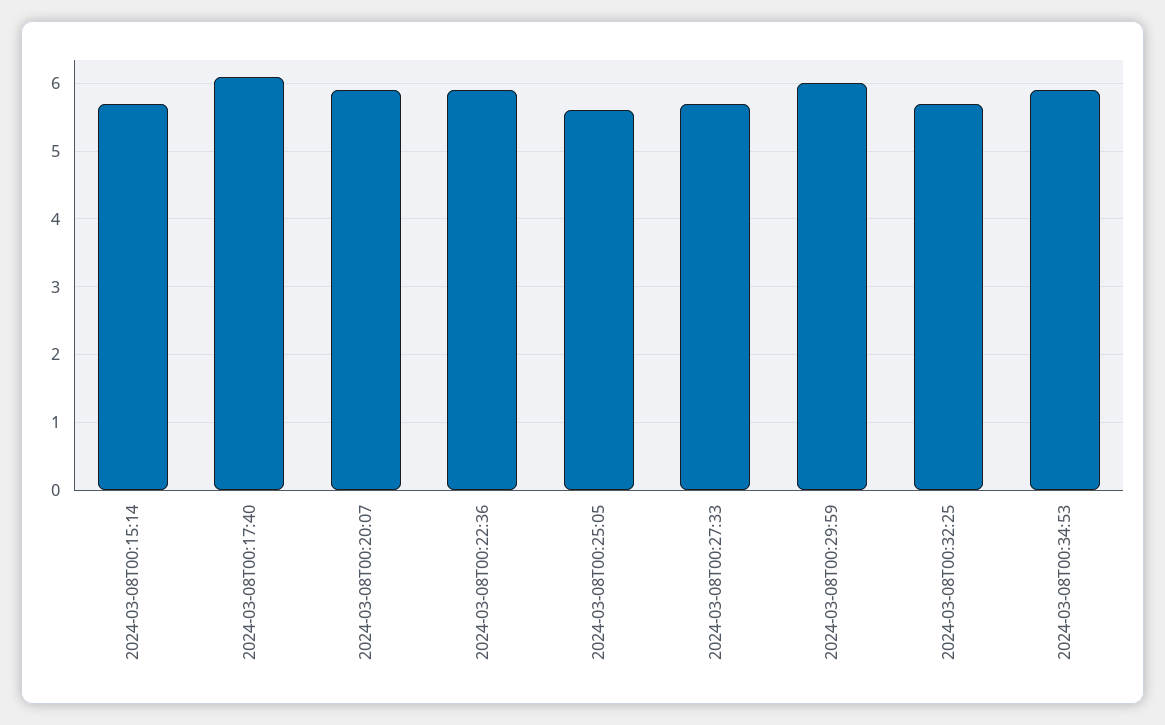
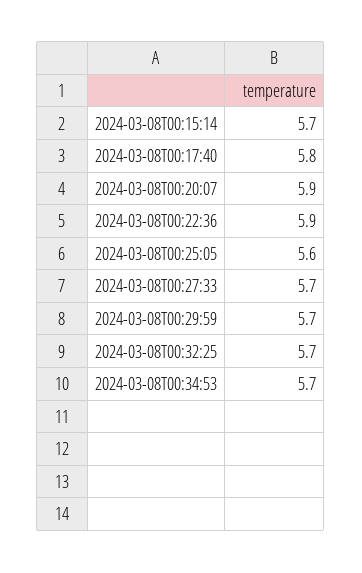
  {
    "2024-03-08T00:15:14": 5.7,
-   "2024-03-08T00:17:40": 6.1,
+   "2024-03-08T00:17:40": 5.8,
    "2024-03-08T00:20:07": 5.9,
    "2024-03-08T00:22:36": 5.9,
    "2024-03-08T00:25:05": 5.6,
    "2024-03-08T00:27:33": 5.7,
-   "2024-03-08T00:29:59": 6,
+   "2024-03-08T00:29:59": 5.7,
    "2024-03-08T00:32:25": 5.7,
-   "2024-03-08T00:34:53": 5.9
+   "2024-03-08T00:34:53": 5.7
  }

